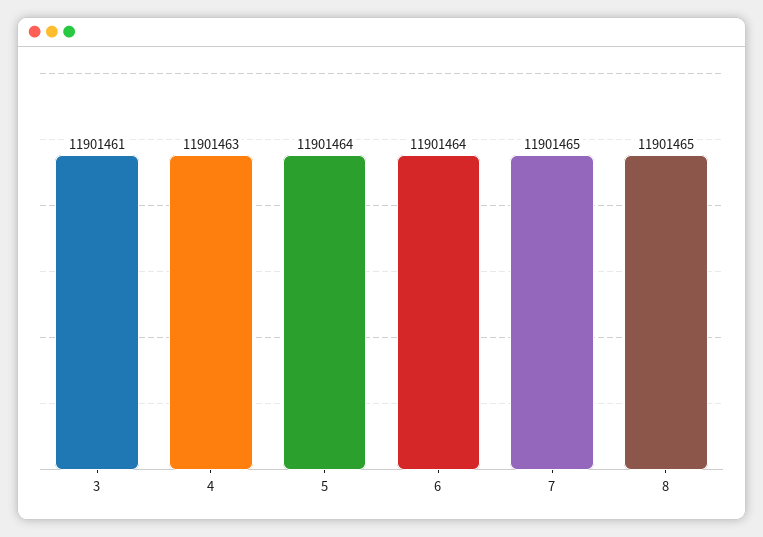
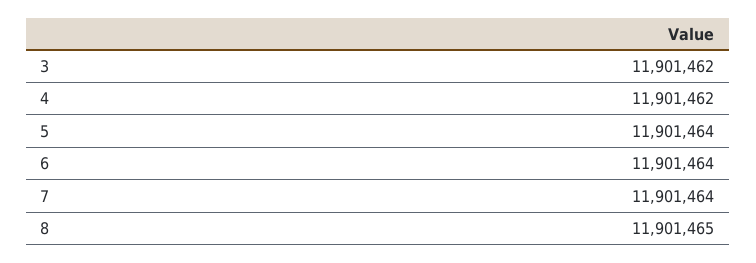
  {
-   "3": 11901461,
+   "3": 11901462,
-   "4": 11901463,
+   "4": 11901462,
    "5": 11901464,
    "6": 11901464,
-   "7": 11901465,
+   "7": 11901464,
    "8": 11901465
  }

